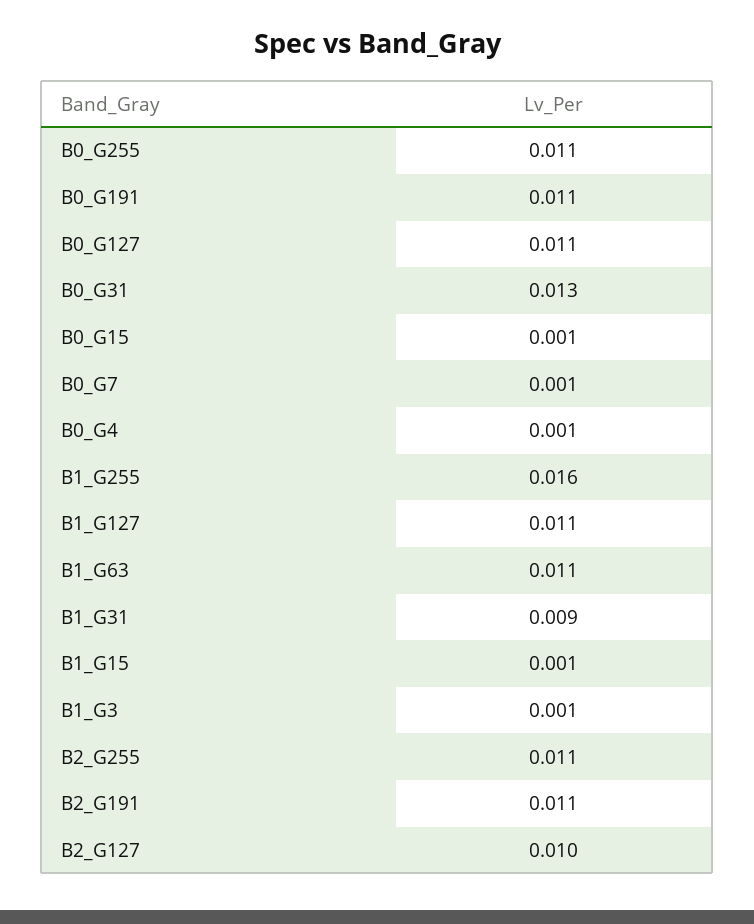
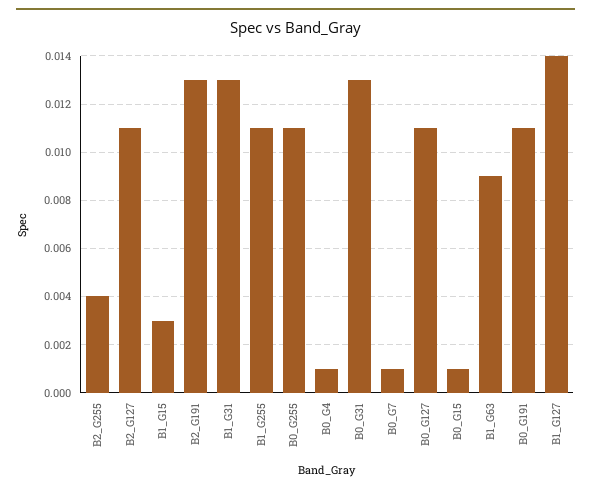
  {
    "B0_G255": 0.011,
    "B0_G191": 0.011,
    "B0_G127": 0.011,
    "B0_G31": 0.013,
    "B0_G15": 0.001,
    "B0_G7": 0.001,
    "B0_G4": 0.001,
-   "B1_G255": 0.016,
+   "B1_G255": 0.011,
-   "B1_G127": 0.011,
+   "B1_G127": 0.014,
-   "B1_G63": 0.011,
+   "B1_G63": 0.009,
-   "B1_G31": 0.009,
+   "B1_G31": 0.013,
-   "B1_G15": 0.001,
+   "B1_G15": 0.003,
-   "B1_G3": 0.001,
-   "B2_G255": 0.011,
+   "B2_G255": 0.004,
-   "B2_G191": 0.011,
+   "B2_G191": 0.013,
-   "B2_G127": 0.01
+   "B2_G127": 0.011
  }

